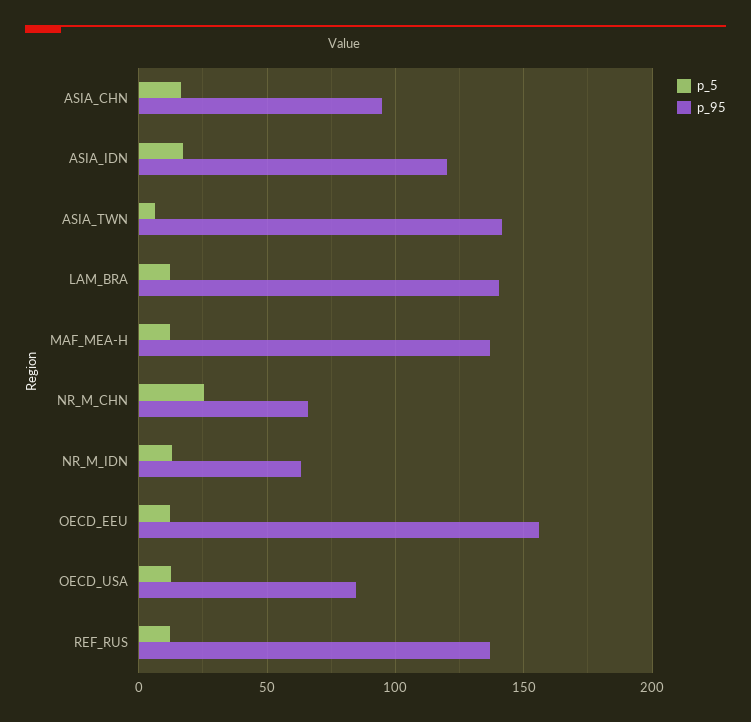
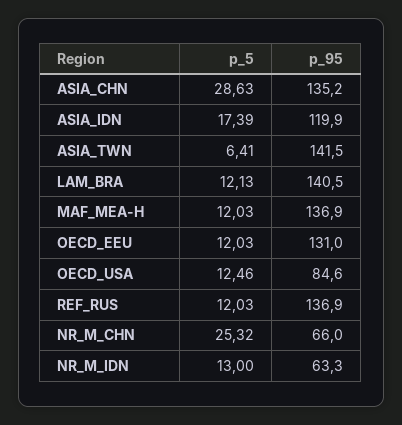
  {
    "p_5": {
-     "ASIA_CHN": 15,
+     "ASIA_CHN": 28.63,
      "ASIA_IDN": 17.39,
      "ASIA_TWN": 6.41,
      "LAM_BRA": 12.13,
      "MAF_MEA-H": 12.03,
      "NR_M_CHN": 25.32,
      "NR_M_IDN": 13,
      "OECD_EEU": 12.03,
      "OECD_USA": 12.46,
      "REF_RUS": 12.03
    },
    "p_95": {
-     "ASIA_CHN": 95,
+     "ASIA_CHN": 135.2,
      "ASIA_IDN": 119.9,
      "ASIA_TWN": 141.5,
      "LAM_BRA": 140.5,
      "MAF_MEA-H": 136.9,
      "NR_M_CHN": 66,
      "NR_M_IDN": 63.3,
-     "OECD_EEU": 155,
+     "OECD_EEU": 131,
      "OECD_USA": 84.6,
      "REF_RUS": 136.9
    }
  }

